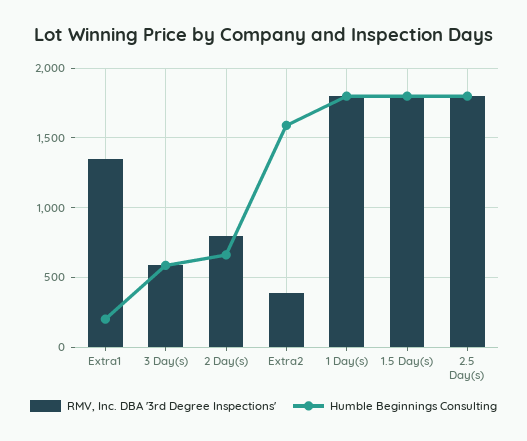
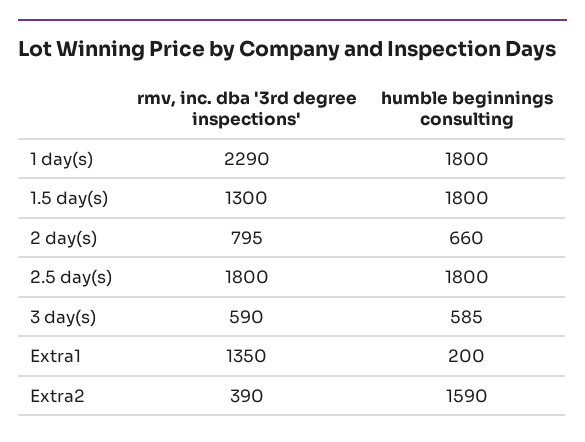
  {
    "RMV, Inc. DBA '3rd Degree Inspections'": {
      "Extra1": 1350,
      "3 Day(s)": 590,
      "2 Day(s)": 795,
      "Extra2": 390,
-     "1 Day(s)": 1800,
+     "1 Day(s)": 2290,
-     "1.5 Day(s)": 1800,
+     "1.5 Day(s)": 1300,
      "2.5 Day(s)": 1800
    },
    "Humble Beginnings Consulting": {
      "Extra1": 200,
      "3 Day(s)": 585,
      "2 Day(s)": 660,
      "Extra2": 1590,
      "1 Day(s)": 1800,
      "1.5 Day(s)": 1800,
      "2.5 Day(s)": 1800
    }
  }

